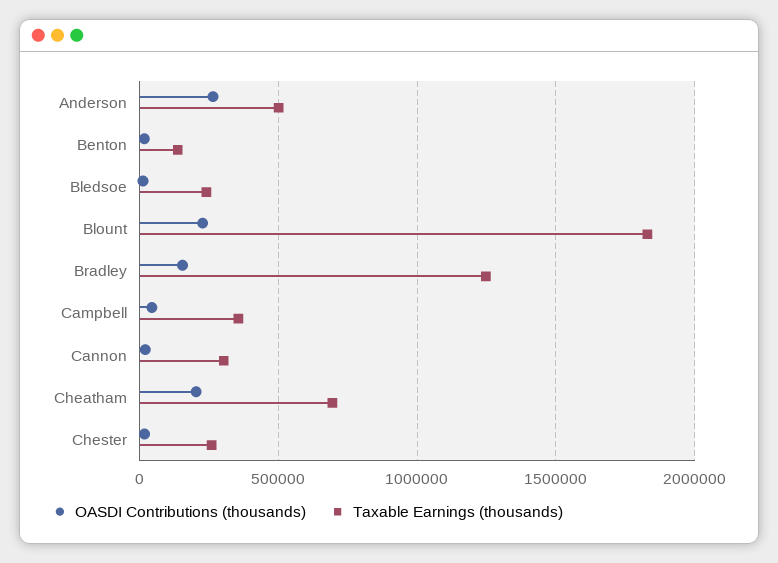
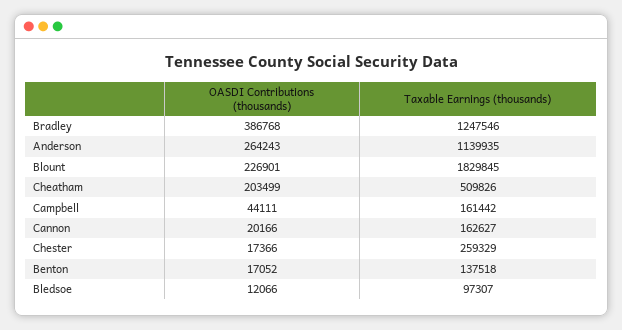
  {
    "OASDI Contributions (thousands)": {
      "Anderson": 264243,
      "Benton": 17052,
      "Bledsoe": 12066,
      "Blount": 226901,
-     "Bradley": 150000,
+     "Bradley": 386768,
      "Campbell": 44111,
      "Cannon": 20166,
      "Cheatham": 203499,
      "Chester": 17366
    },
    "Taxable Earnings (thousands)": {
-     "Anderson": 500000,
+     "Anderson": 1139935,
      "Benton": 137518,
-     "Bledsoe": 250000,
+     "Bledsoe": 97307,
      "Blount": 1829845,
      "Bradley": 1247546,
-     "Campbell": 350000,
+     "Campbell": 161442,
-     "Cannon": 300000,
+     "Cannon": 162627,
-     "Cheatham": 700000,
+     "Cheatham": 509826,
      "Chester": 259329
    }
  }

